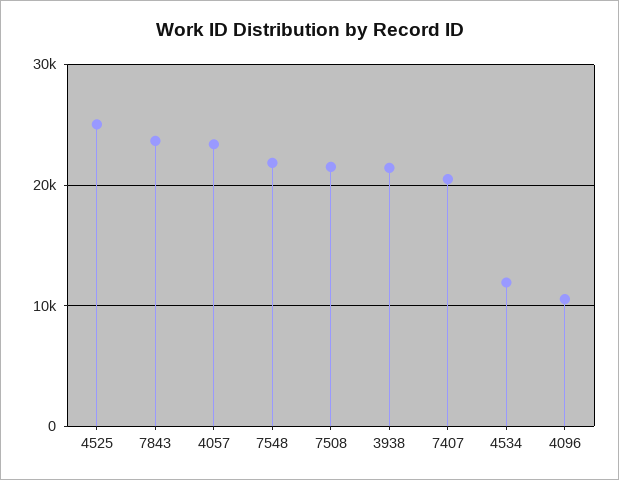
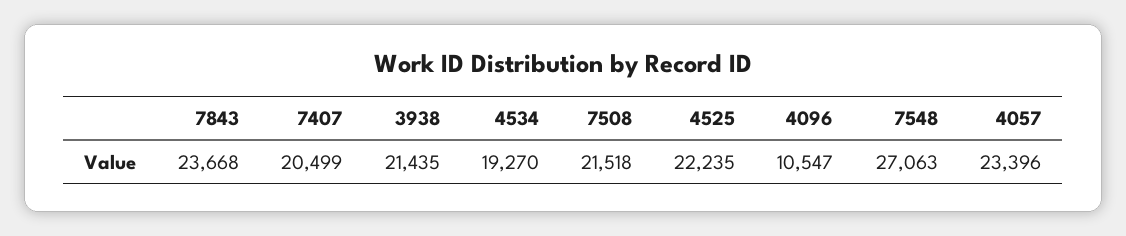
  {
-   "4525": 25000,
+   "4525": 22235,
    "7843": 23668,
    "4057": 23396,
-   "7548": 22000,
+   "7548": 27063,
    "7508": 21518,
    "3938": 21435,
    "7407": 20499,
-   "4534": 12000,
+   "4534": 19270,
    "4096": 10547
  }

